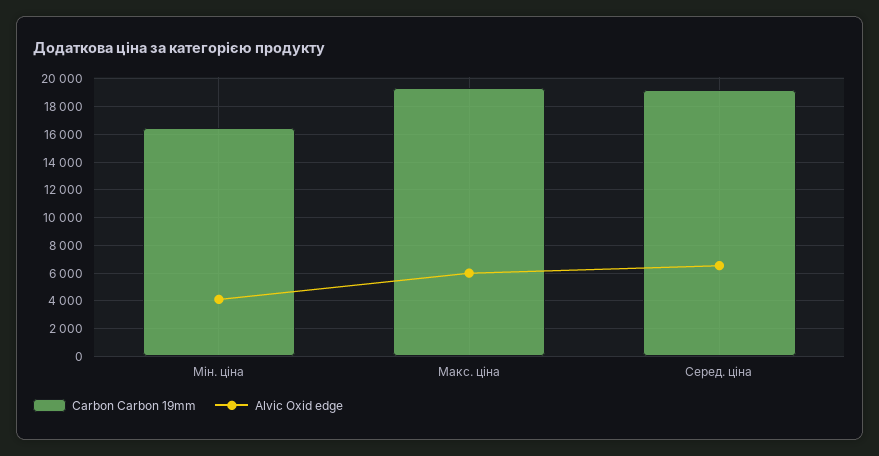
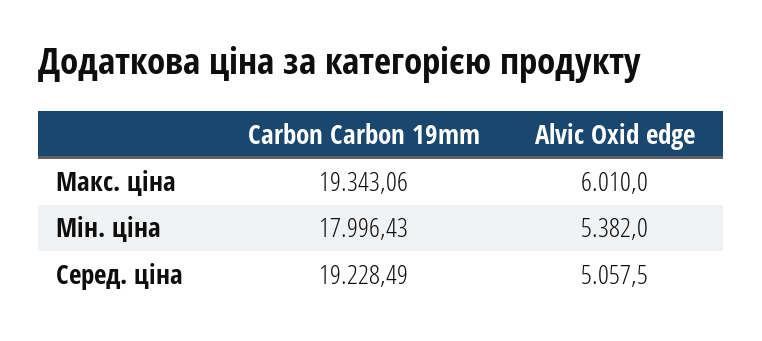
  {
    "Carbon Carbon 19mm": {
-     "Мін. ціна": 16500,
+     "Мін. ціна": 17996.43,
      "Макс. ціна": 19343.06,
      "Серед. ціна": 19228.49
    },
    "Alvic Oxid edge": {
-     "Мін. ціна": 4000,
+     "Мін. ціна": 5382,
      "Макс. ціна": 6010,
-     "Серед. ціна": 6500
+     "Серед. ціна": 5057.5
    }
  }

